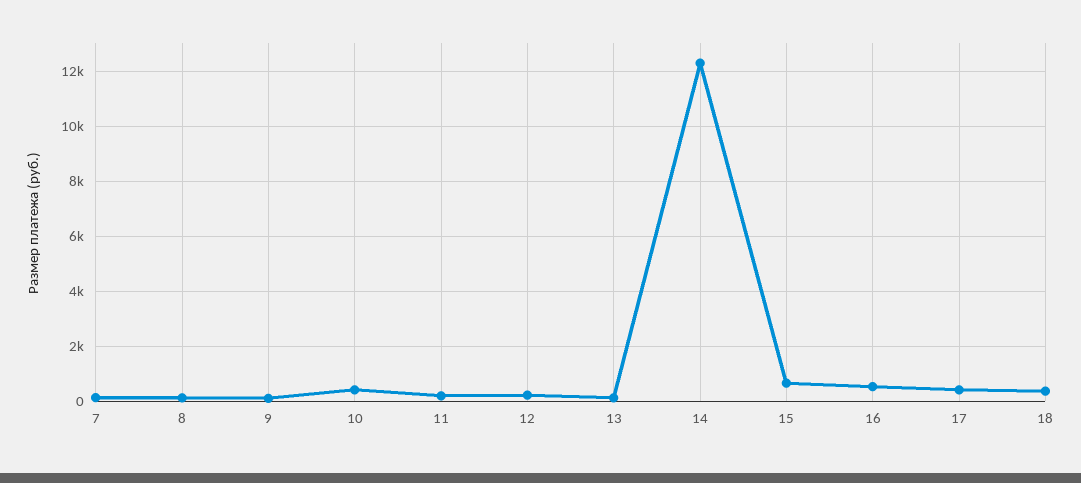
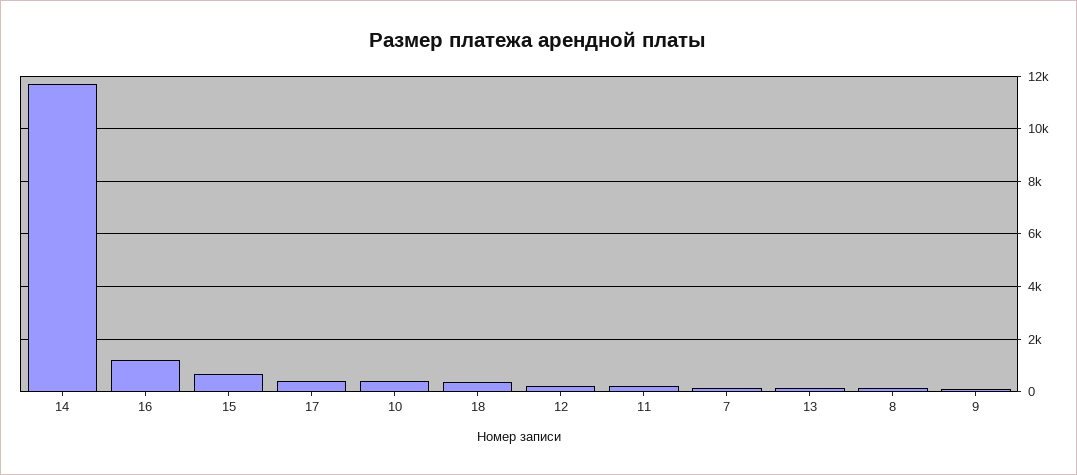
  {
    "7": 250,
    "8": 250,
    "9": 0,
    "10": 500,
    "11": 250,
    "12": 250,
    "13": 250,
-   "14": 12250,
+   "14": 11750,
    "15": 750,
-   "16": 500,
+   "16": 1250,
    "17": 500,
    "18": 500
  }

